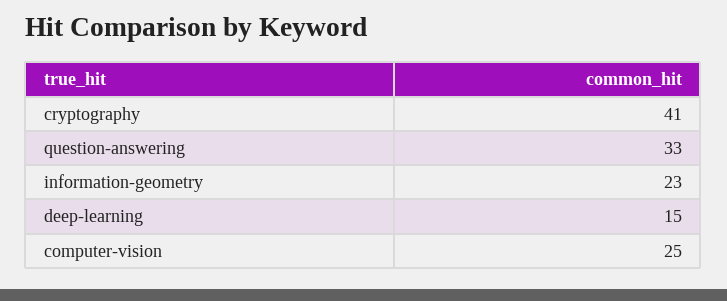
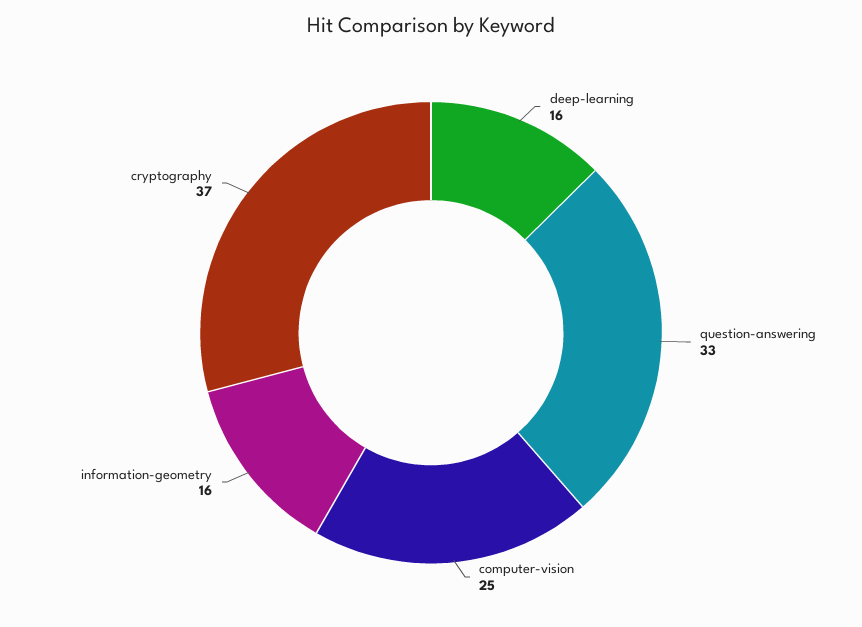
  {
-   "cryptography": 41,
+   "cryptography": 37,
    "question-answering": 33,
-   "information-geometry": 23,
+   "information-geometry": 16,
-   "deep-learning": 15,
+   "deep-learning": 16,
    "computer-vision": 25
  }

